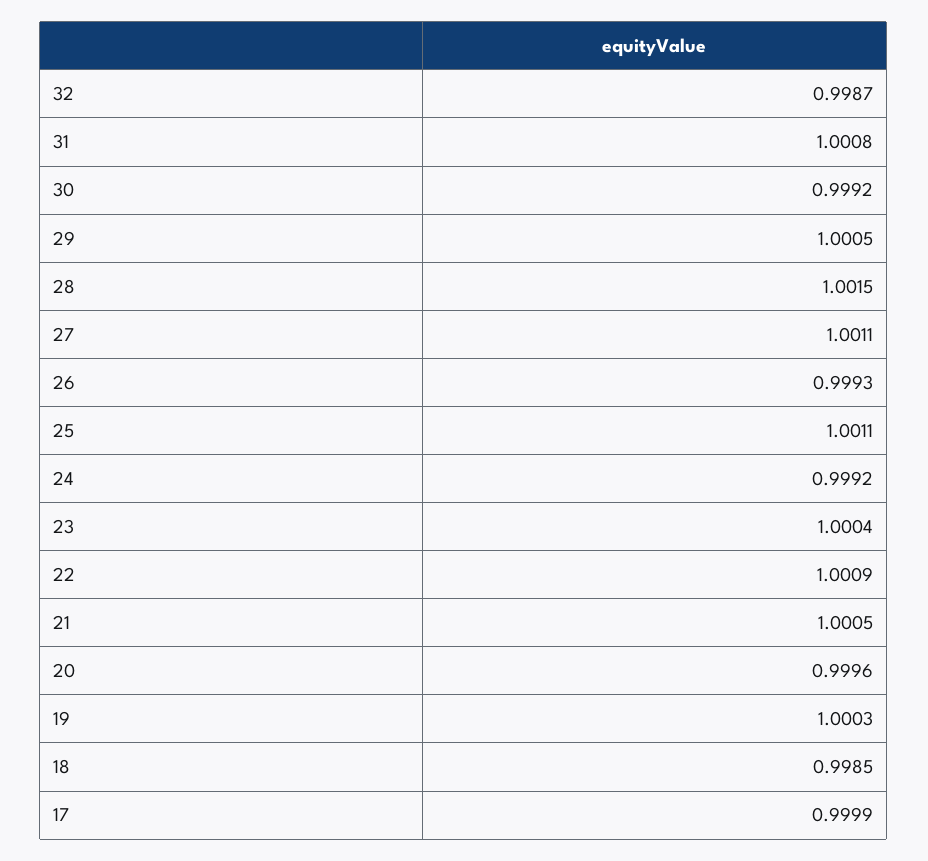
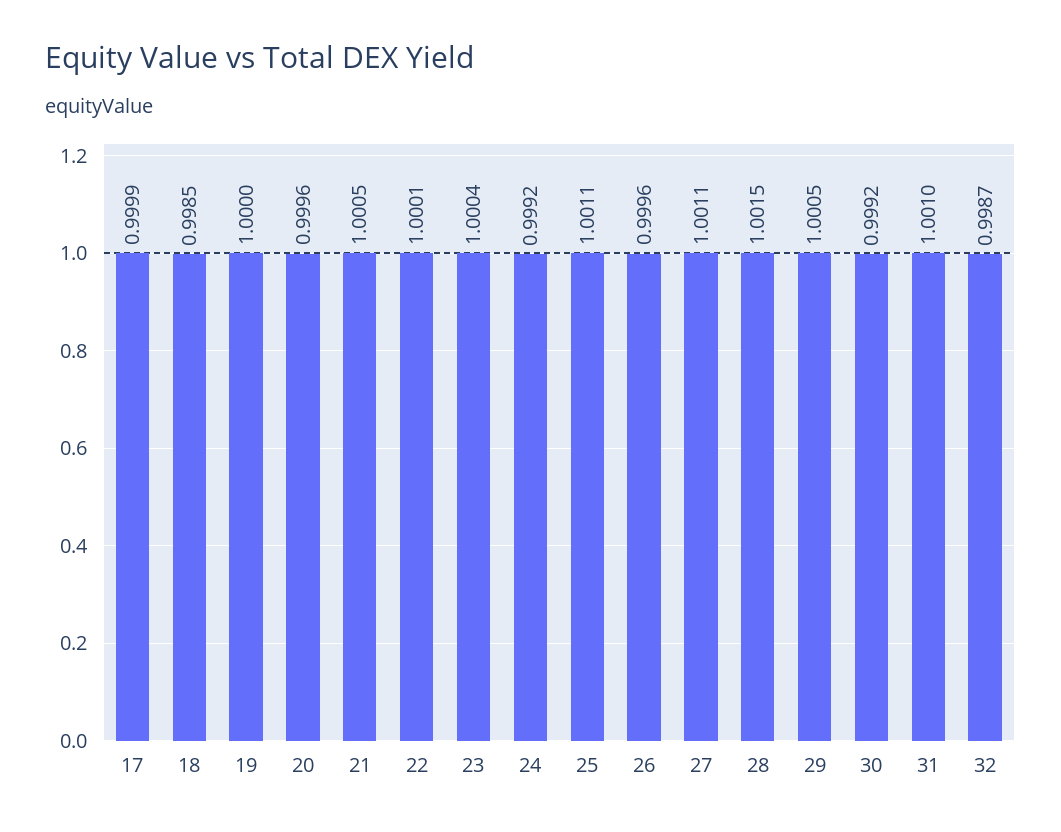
  {
    "32": 0.9987,
-   "31": 1.0008,
+   "31": 1.001,
    "30": 0.9992,
    "29": 1.0005,
    "28": 1.0015,
    "27": 1.0011,
-   "26": 0.9993,
+   "26": 0.9996,
    "25": 1.0011,
    "24": 0.9992,
    "23": 1.0004,
-   "22": 1.0009,
+   "22": 1.0001,
    "21": 1.0005,
    "20": 0.9996,
-   "19": 1.0003,
+   "19": 1,
    "18": 0.9985,
    "17": 0.9999
  }

